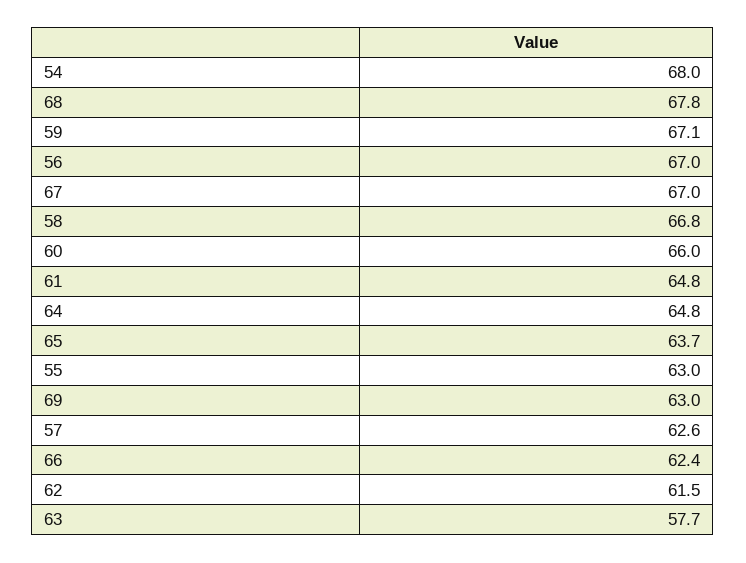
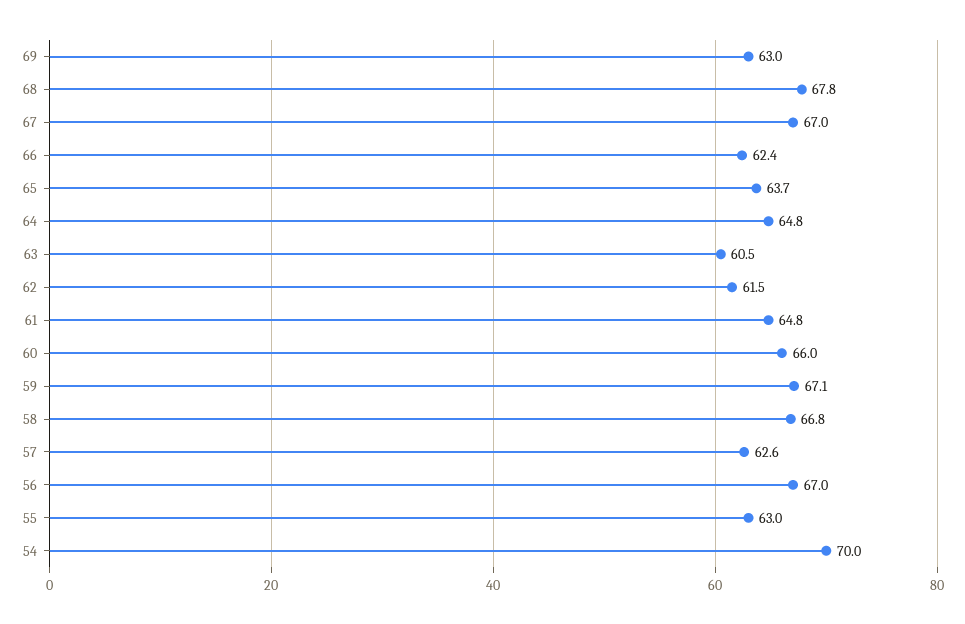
  {
-   "54": 68,
+   "54": 70,
    "68": 67.8,
    "59": 67.1,
    "56": 67,
    "67": 67,
    "58": 66.8,
    "60": 66,
    "61": 64.8,
    "64": 64.8,
    "65": 63.7,
    "55": 63,
    "69": 63,
    "57": 62.6,
    "66": 62.4,
    "62": 61.5,
-   "63": 57.7
+   "63": 60.5
  }

